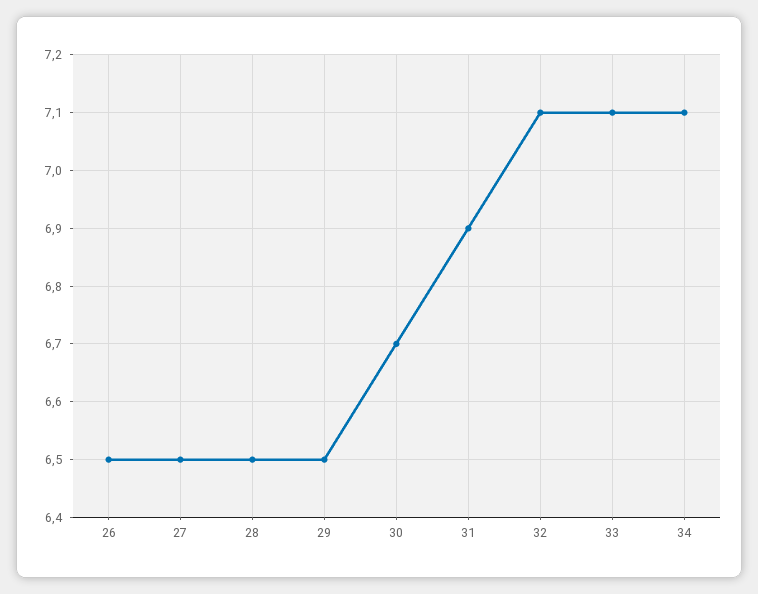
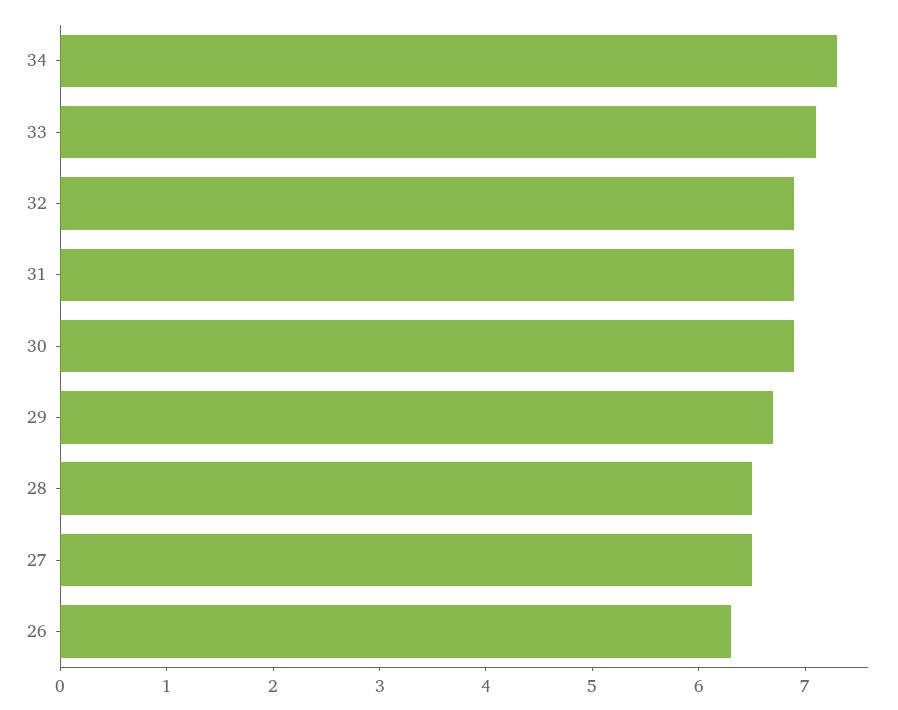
  {
-   "26": 6.5,
+   "26": 6.3,
    "27": 6.5,
    "28": 6.5,
-   "29": 6.5,
+   "29": 6.7,
-   "30": 6.7,
+   "30": 6.9,
    "31": 6.9,
-   "32": 7.1,
+   "32": 6.9,
    "33": 7.1,
-   "34": 7.1
+   "34": 7.3
  }

